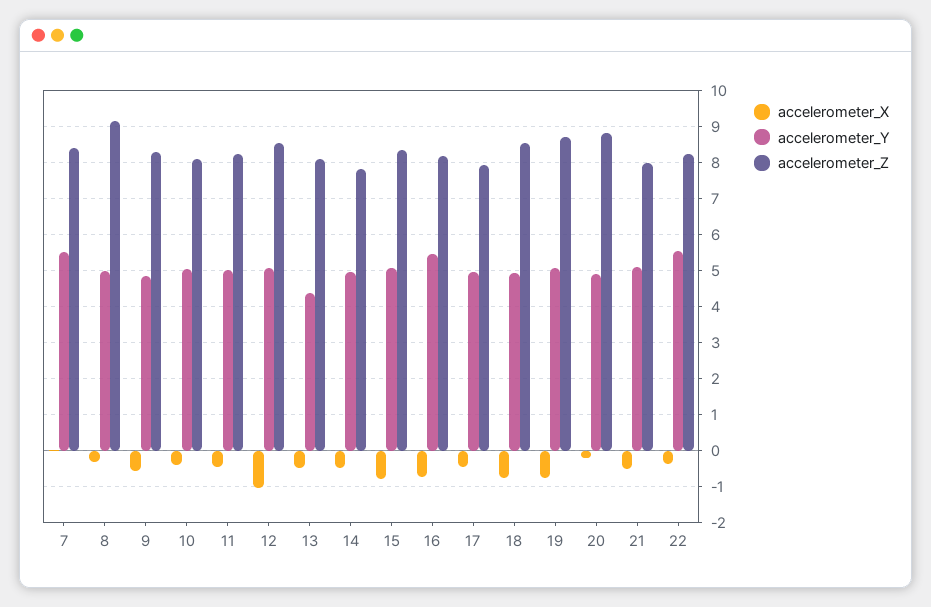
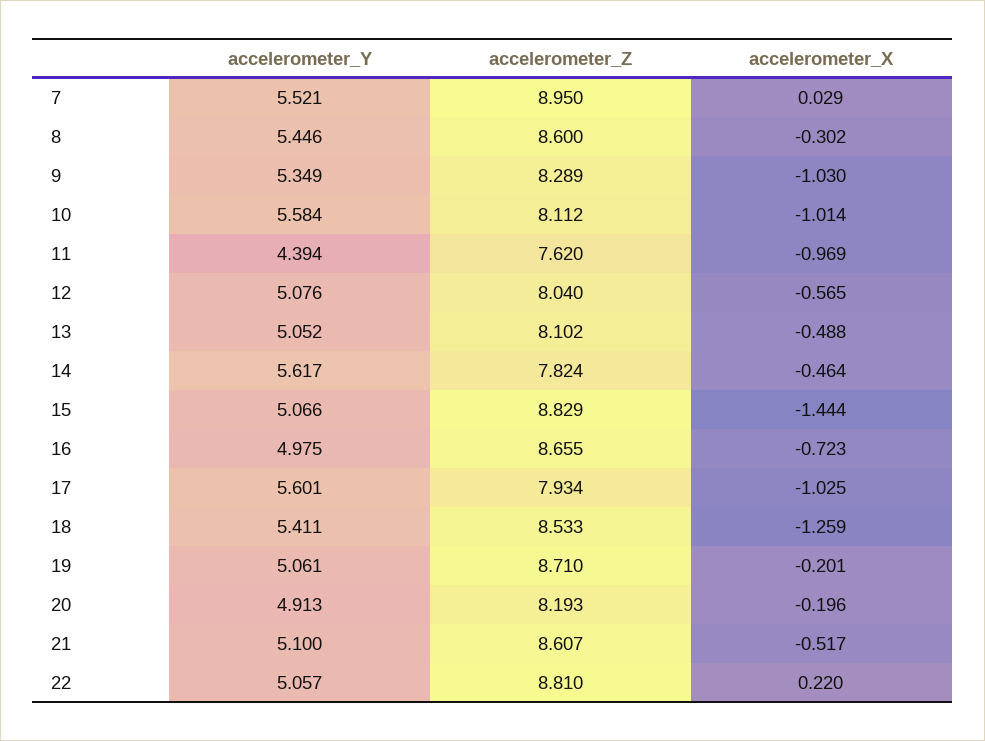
  {
    "accelerometer_X": {
      "7": 0.029,
      "8": -0.302,
-     "9": -0.6,
+     "9": -1.03,
-     "10": -0.4,
+     "10": -1.014,
-     "11": -0.4,
+     "11": -0.969,
-     "12": -1,
+     "12": -0.565,
      "13": -0.488,
      "14": -0.464,
-     "15": -0.8,
+     "15": -1.444,
      "16": -0.723,
-     "17": -0.4,
+     "17": -1.025,
-     "18": -0.8,
+     "18": -1.259,
-     "19": -0.8,
+     "19": -0.201,
      "20": -0.196,
      "21": -0.517,
-     "22": -0.4
+     "22": 0.22
    },
    "accelerometer_Y": {
      "7": 5.521,
-     "8": 5,
+     "8": 5.446,
-     "9": 4.8,
+     "9": 5.349,
-     "10": 5,
+     "10": 5.584,
-     "11": 5,
+     "11": 4.394,
      "12": 5.076,
-     "13": 4.4,
+     "13": 5.052,
-     "14": 5,
+     "14": 5.617,
      "15": 5.066,
-     "16": 5.4,
+     "16": 4.975,
-     "17": 5,
+     "17": 5.601,
-     "18": 5,
+     "18": 5.411,
      "19": 5.061,
      "20": 4.913,
      "21": 5.1,
-     "22": 5.6
+     "22": 5.057
    },
    "accelerometer_Z": {
-     "7": 8.4,
+     "7": 8.95,
-     "8": 9.2,
+     "8": 8.6,
      "9": 8.289,
      "10": 8.112,
-     "11": 8.2,
+     "11": 7.62,
-     "12": 8.6,
+     "12": 8.04,
      "13": 8.102,
      "14": 7.824,
-     "15": 8.4,
+     "15": 8.829,
-     "16": 8.2,
+     "16": 8.655,
      "17": 7.934,
      "18": 8.533,
      "19": 8.71,
-     "20": 8.8,
+     "20": 8.193,
-     "21": 8,
+     "21": 8.607,
-     "22": 8.2
+     "22": 8.81
    }
  }

